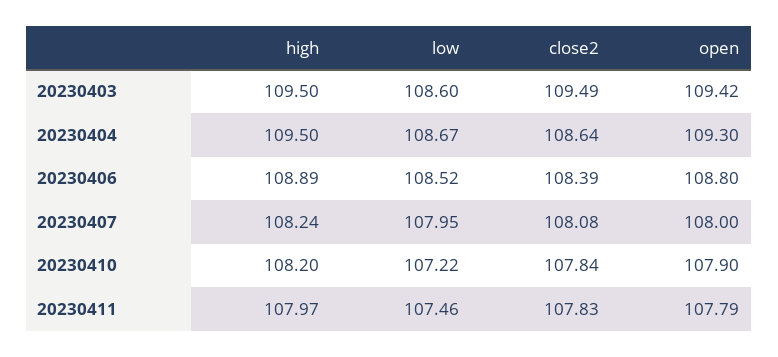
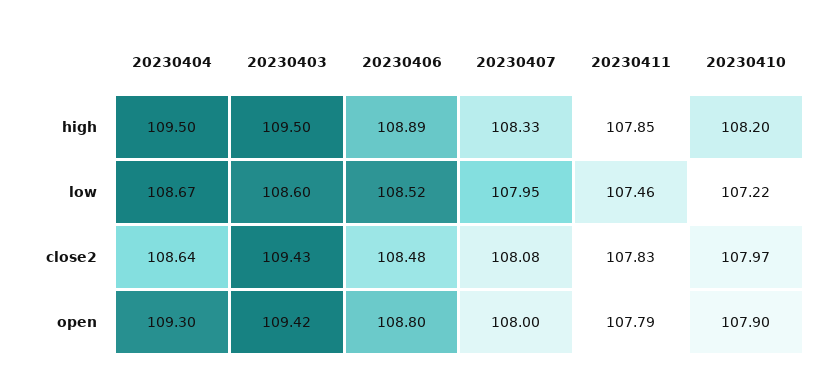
  {
    "high": {
      "20230403": 109.5,
      "20230404": 109.5,
      "20230406": 108.89,
-     "20230407": 108.24,
+     "20230407": 108.33,
      "20230410": 108.2,
-     "20230411": 107.97
+     "20230411": 107.85
    },
    "low": {
      "20230403": 108.6,
      "20230404": 108.67,
      "20230406": 108.52,
      "20230407": 107.95,
      "20230410": 107.22,
      "20230411": 107.46
    },
    "close2": {
-     "20230403": 109.49,
+     "20230403": 109.43,
      "20230404": 108.64,
-     "20230406": 108.39,
+     "20230406": 108.48,
      "20230407": 108.08,
-     "20230410": 107.84,
+     "20230410": 107.97,
      "20230411": 107.83
    },
    "open": {
      "20230403": 109.42,
      "20230404": 109.3,
      "20230406": 108.8,
      "20230407": 108,
      "20230410": 107.9,
      "20230411": 107.79
    }
  }

